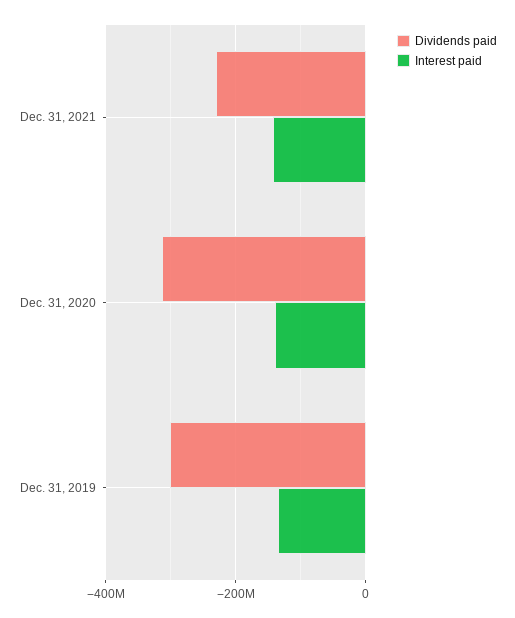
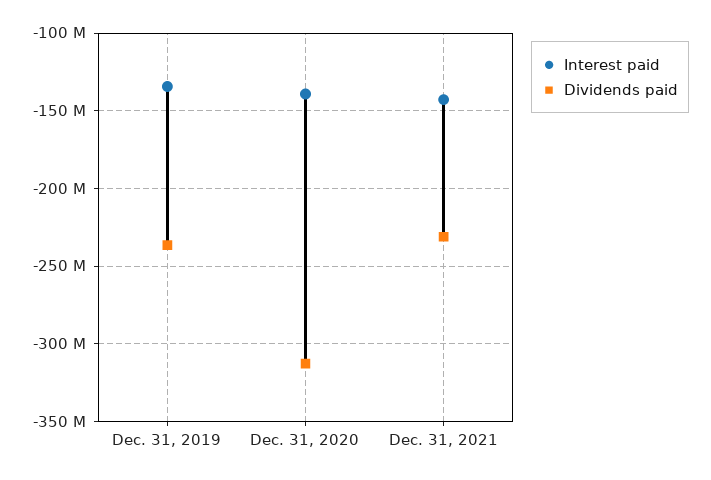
  {
    "Dividends paid": {
      "Dec. 31, 2021": -230000000,
      "Dec. 31, 2020": -315000000,
-     "Dec. 31, 2019": -300000000
+     "Dec. 31, 2019": -235000000
    },
    "Interest paid": {
      "Dec. 31, 2021": -145000000,
      "Dec. 31, 2020": -140000000,
      "Dec. 31, 2019": -135000000
    }
  }

